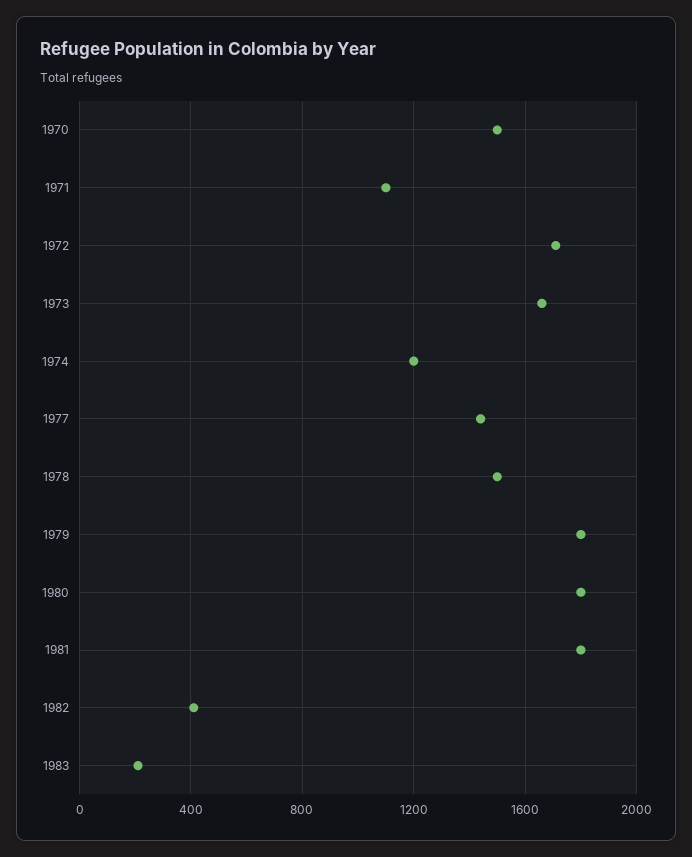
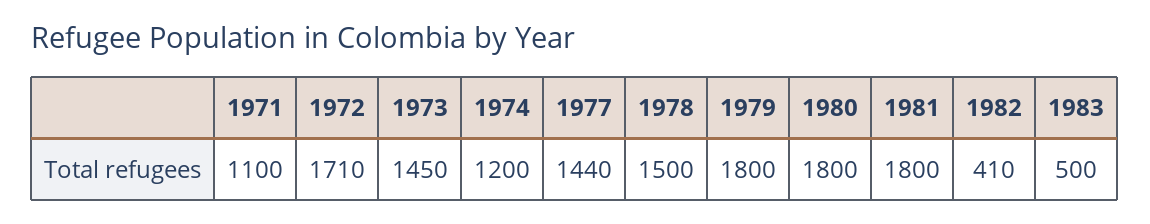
  {
-   "1970": 1500,
    "1971": 1100,
    "1972": 1710,
-   "1973": 1650,
+   "1973": 1450,
    "1974": 1200,
    "1977": 1440,
    "1978": 1500,
    "1979": 1800,
    "1980": 1800,
    "1981": 1800,
    "1982": 410,
-   "1983": 200
+   "1983": 500
  }

